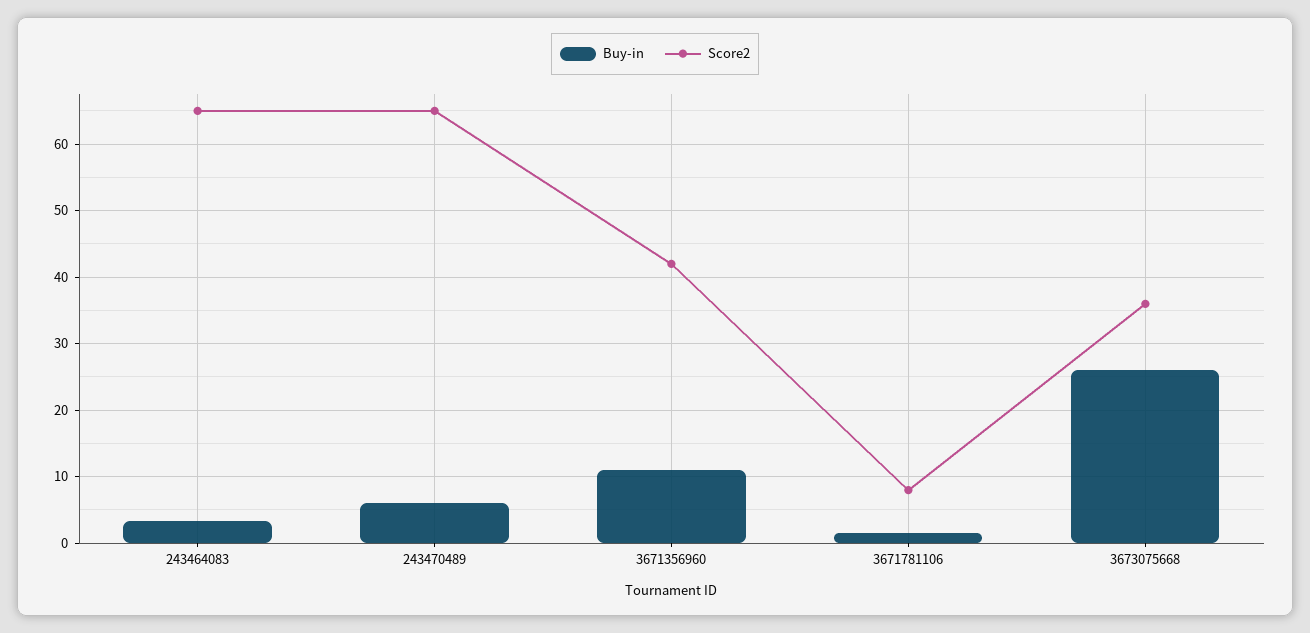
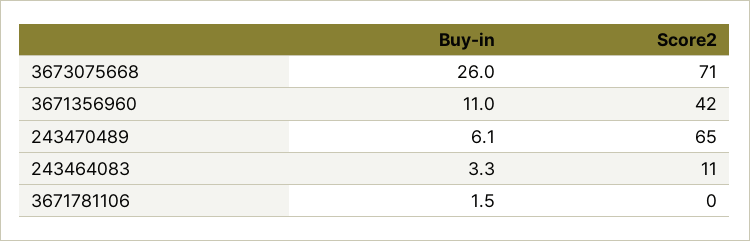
  {
    "Buy-in": {
      "243464083": 3.3,
      "243470489": 6.1,
      "3671356960": 11,
      "3671781106": 1.5,
      "3673075668": 26
    },
    "Score2": {
-     "243464083": 65,
+     "243464083": 11,
      "243470489": 65,
      "3671356960": 42,
-     "3671781106": 8,
+     "3671781106": 0,
-     "3673075668": 36
+     "3673075668": 71
    }
  }

